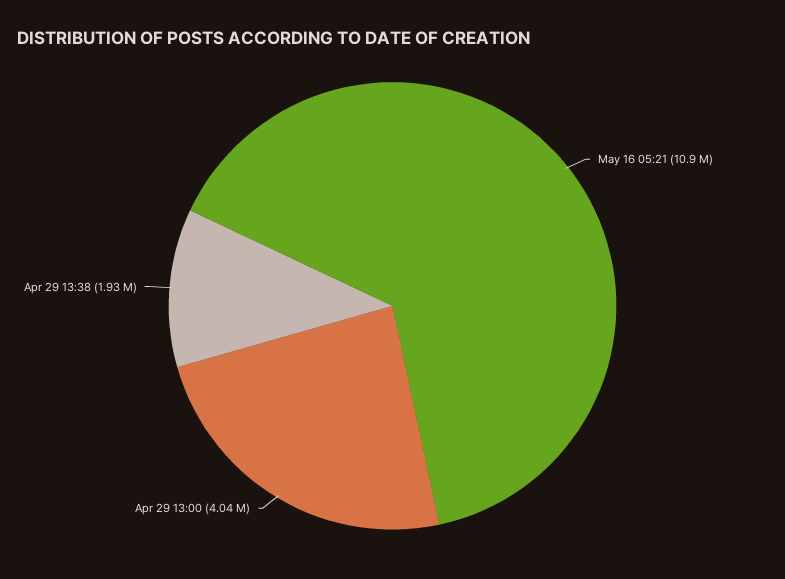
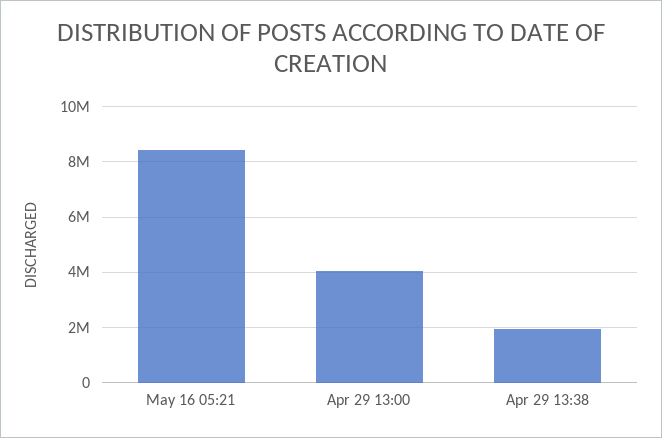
  {
-   "May 16 05:21": 10900000,
+   "May 16 05:21": 8500000,
    "Apr 29 13:00": 4040000,
    "Apr 29 13:38": 1930000
  }

